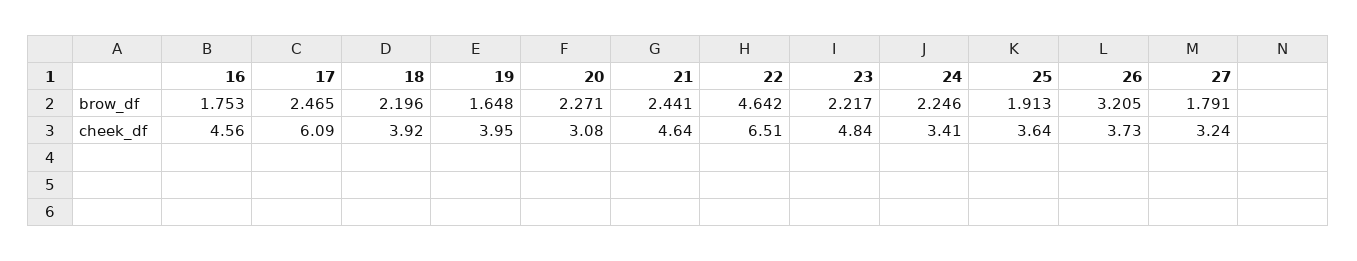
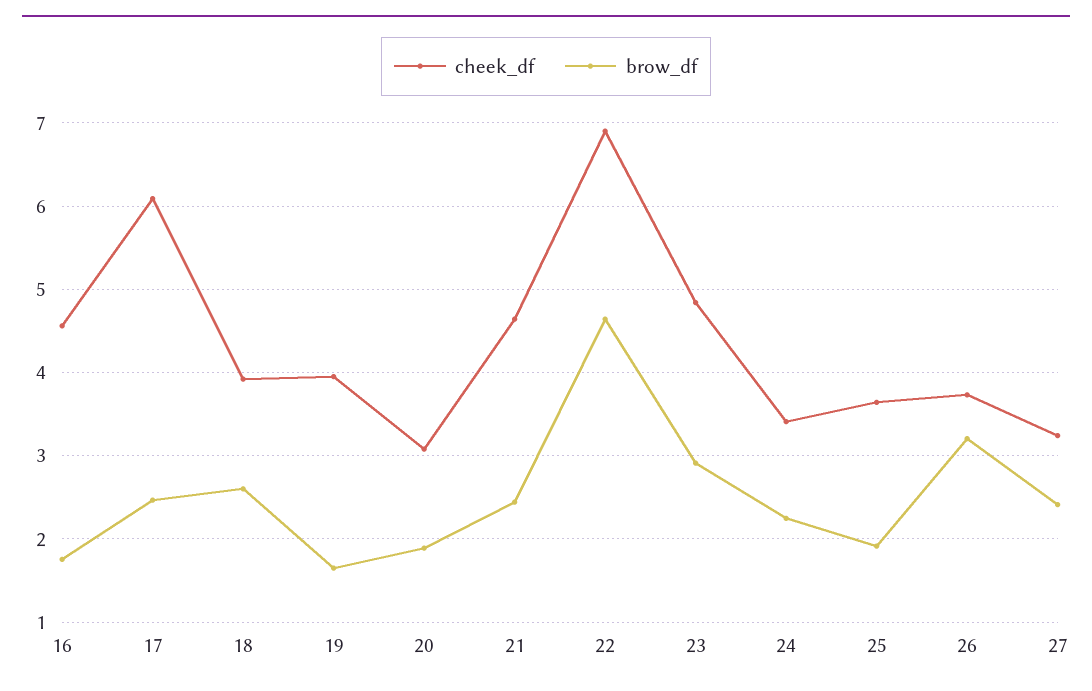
  {
    "brow_df": {
      "16": 1.753,
      "17": 2.465,
-     "18": 2.196,
+     "18": 2.6,
      "19": 1.648,
-     "20": 2.271,
+     "20": 1.9,
      "21": 2.441,
      "22": 4.642,
-     "23": 2.217,
+     "23": 2.9,
      "24": 2.246,
      "25": 1.913,
      "26": 3.205,
-     "27": 1.791
+     "27": 2.4
    },
    "cheek_df": {
      "16": 4.56,
      "17": 6.09,
      "18": 3.92,
      "19": 3.95,
      "20": 3.08,
      "21": 4.64,
-     "22": 6.51,
+     "22": 6.9,
      "23": 4.84,
      "24": 3.41,
      "25": 3.64,
      "26": 3.73,
      "27": 3.24
    }
  }

